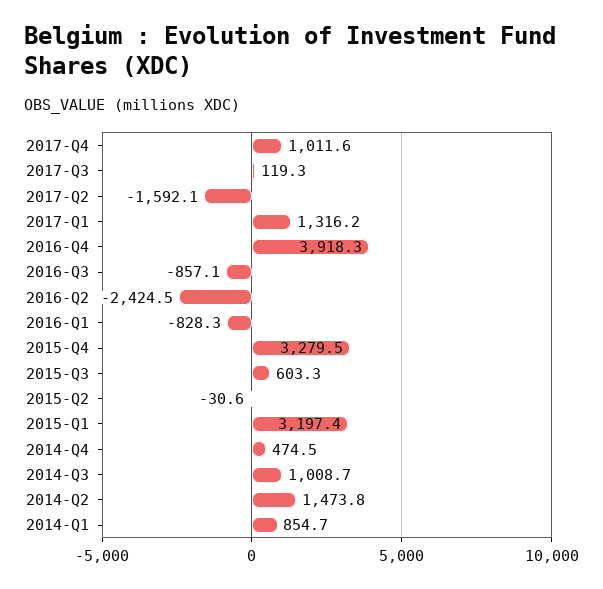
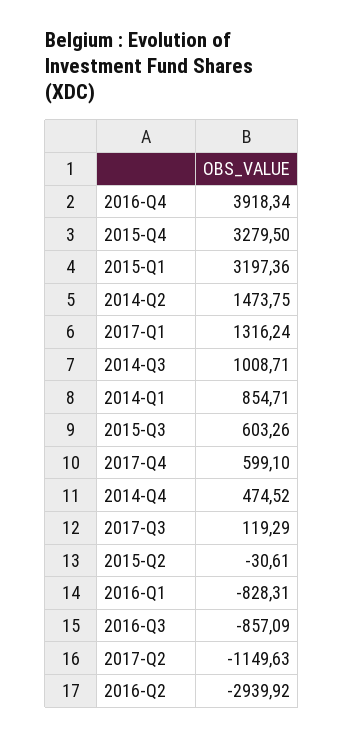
  {
-   "2017-Q4": 1011.6,
+   "2017-Q4": 599.1,
    "2017-Q3": 119.29,
-   "2017-Q2": -1592.1,
+   "2017-Q2": -1149.63,
    "2017-Q1": 1316.24,
    "2016-Q4": 3918.34,
    "2016-Q3": -857.09,
-   "2016-Q2": -2424.5,
+   "2016-Q2": -2939.92,
    "2016-Q1": -828.31,
    "2015-Q4": 3279.5,
    "2015-Q3": 603.26,
    "2015-Q2": -30.61,
    "2015-Q1": 3197.36,
    "2014-Q4": 474.52,
    "2014-Q3": 1008.71,
    "2014-Q2": 1473.75,
    "2014-Q1": 854.71
  }

